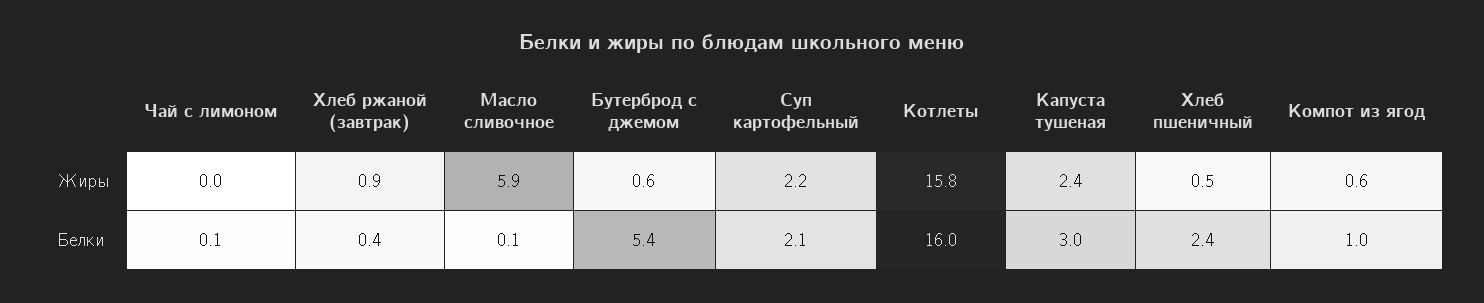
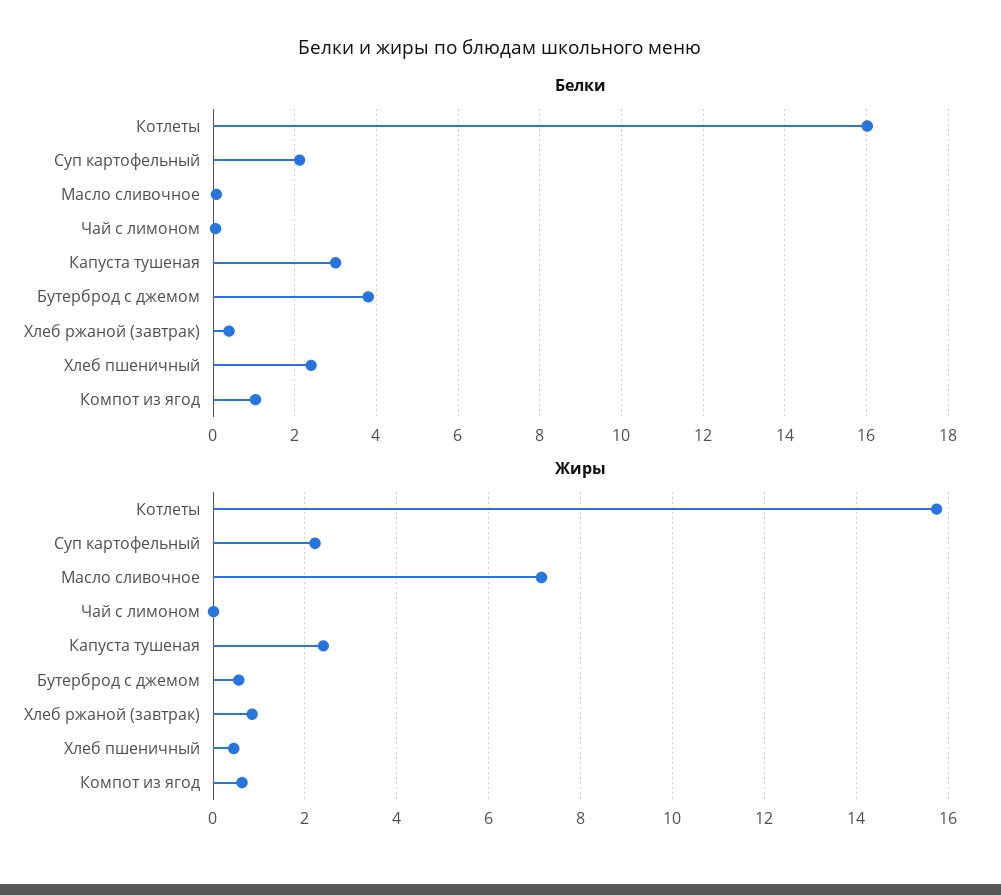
  {
    "Жиры": {
      "Чай с лимоном": 0,
      "Хлеб ржаной (завтрак)": 0.9,
-     "Масло сливочное": 5.9,
+     "Масло сливочное": 7.2,
      "Бутерброд с джемом": 0.6,
      "Суп картофельный": 2.2,
      "Котлеты": 15.8,
      "Капуста тушеная": 2.4,
      "Хлеб пшеничный": 0.5,
      "Компот из ягод": 0.6
    },
    "Белки": {
      "Чай с лимоном": 0.1,
      "Хлеб ржаной (завтрак)": 0.4,
      "Масло сливочное": 0.1,
-     "Бутерброд с джемом": 5.4,
+     "Бутерброд с джемом": 3.8,
      "Суп картофельный": 2.1,
      "Котлеты": 16,
      "Капуста тушеная": 3,
      "Хлеб пшеничный": 2.4,
      "Компот из ягод": 1
    }
  }

